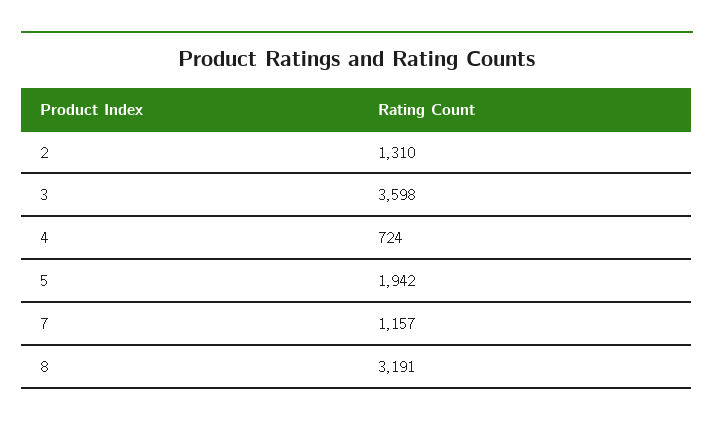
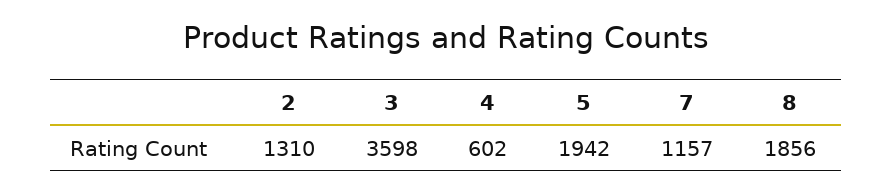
  {
    "2": 1310,
    "3": 3598,
-   "4": 724,
+   "4": 602,
    "5": 1942,
    "7": 1157,
-   "8": 3191
+   "8": 1856
  }

